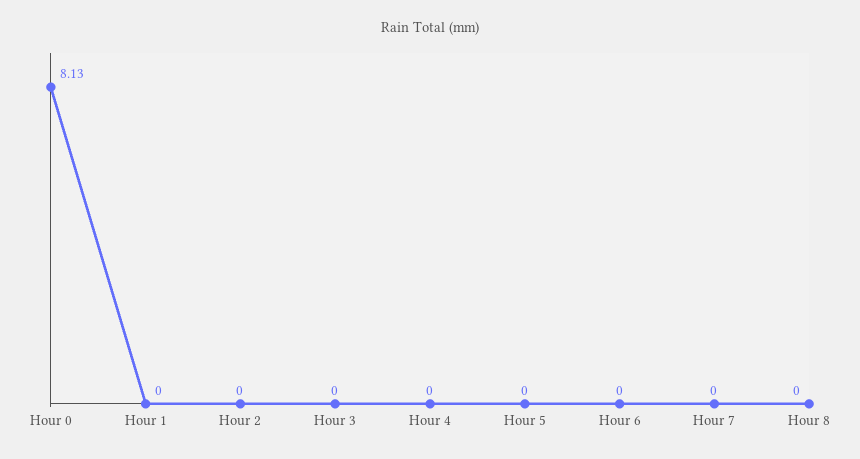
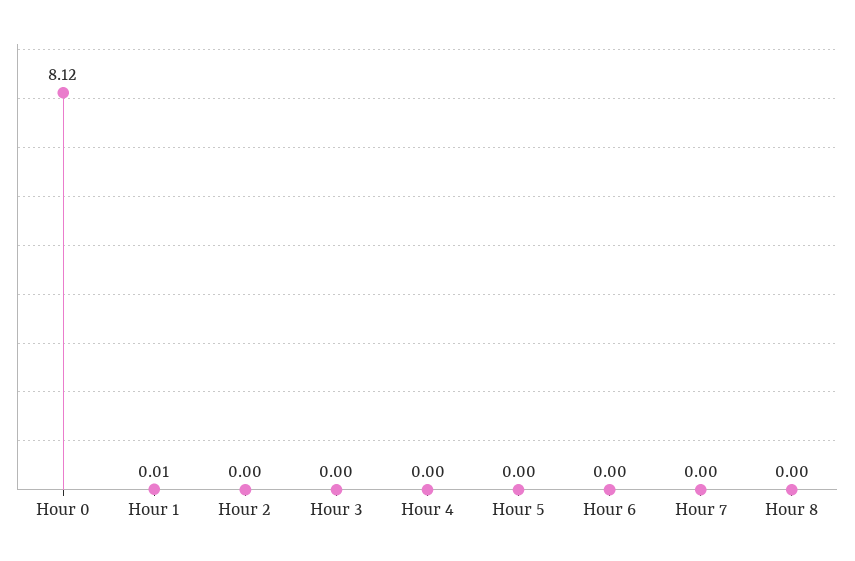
  {
-   "Hour 0": 8.13,
+   "Hour 0": 8.12,
-   "Hour 1": 0,
+   "Hour 1": 0.01,
    "Hour 2": 0,
    "Hour 3": 0,
    "Hour 4": 0,
    "Hour 5": 0,
    "Hour 6": 0,
    "Hour 7": 0,
    "Hour 8": 0
  }

